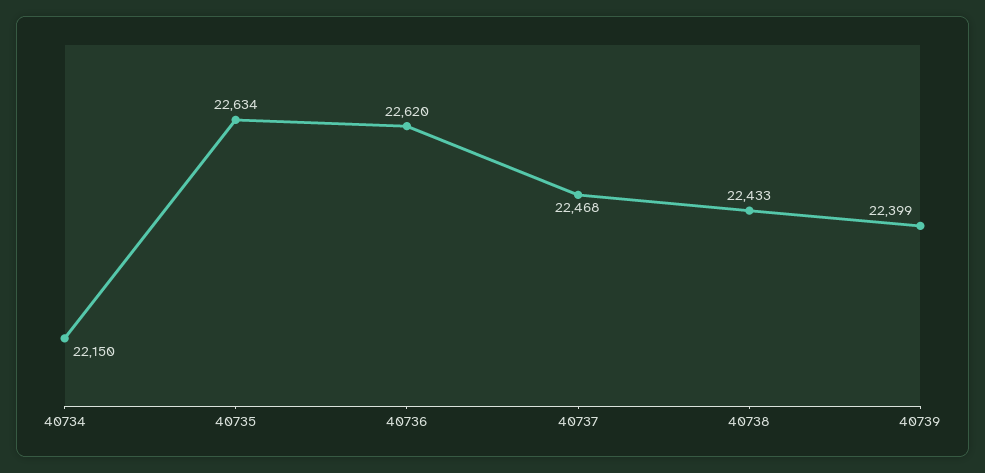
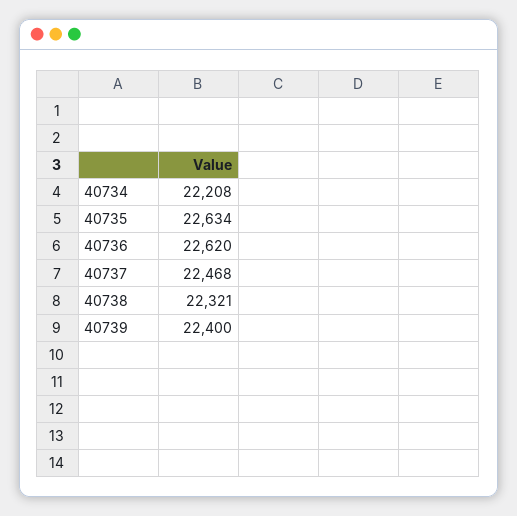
  {
-   "40734": 22150,
+   "40734": 22208,
    "40735": 22634,
    "40736": 22620,
    "40737": 22468,
-   "40738": 22433,
+   "40738": 22321,
-   "40739": 22399
+   "40739": 22400
  }

